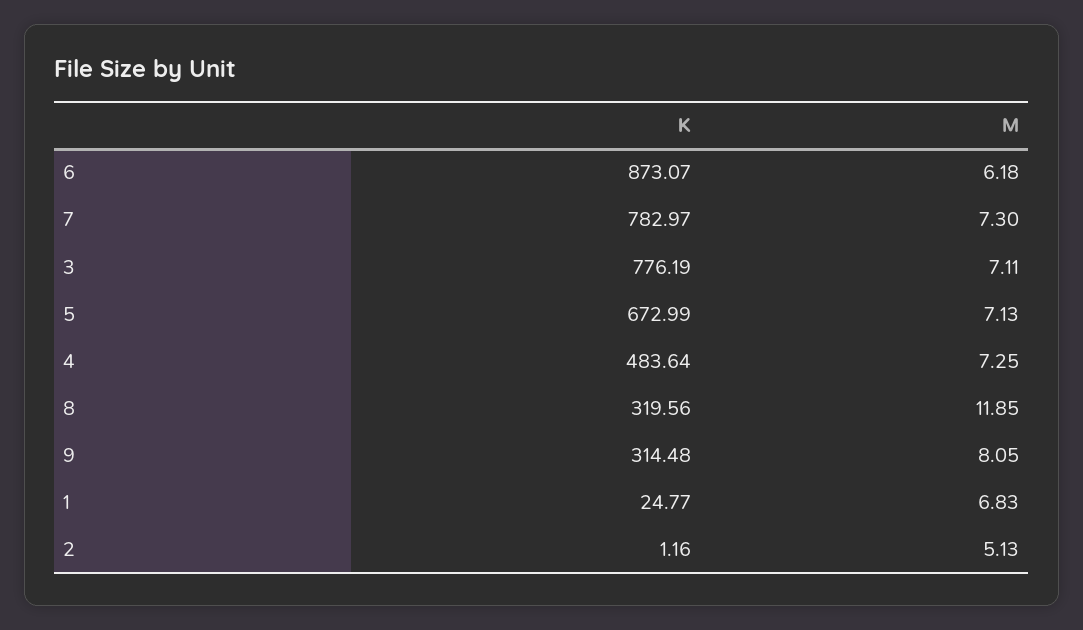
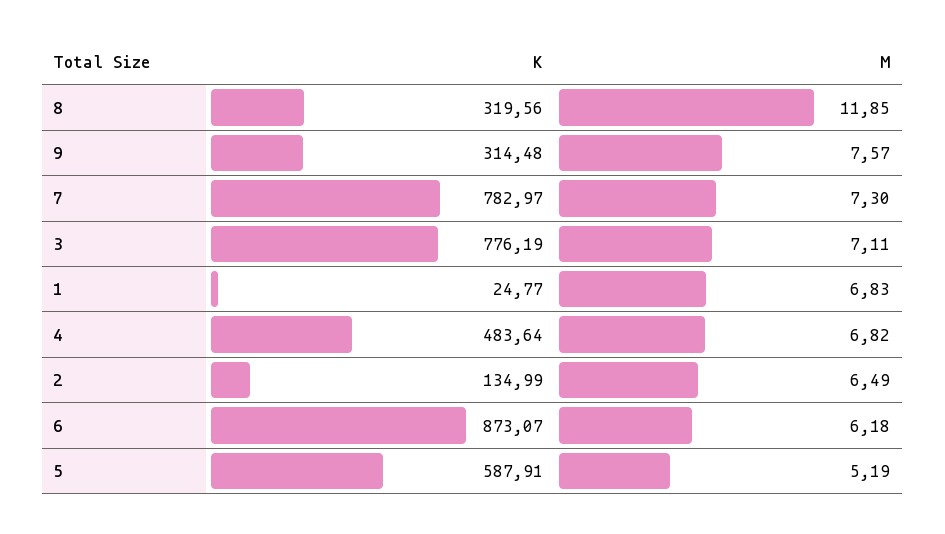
  {
    "K": {
      "6": 873.07,
      "7": 782.97,
      "3": 776.19,
-     "5": 672.99,
+     "5": 587.91,
      "4": 483.64,
      "8": 319.56,
      "9": 314.48,
      "1": 24.77,
-     "2": 1.16
+     "2": 134.99
    },
    "M": {
      "6": 6.18,
      "7": 7.3,
      "3": 7.11,
-     "5": 7.13,
+     "5": 5.19,
-     "4": 7.25,
+     "4": 6.82,
      "8": 11.85,
-     "9": 8.05,
+     "9": 7.57,
      "1": 6.83,
-     "2": 5.13
+     "2": 6.49
    }
  }

